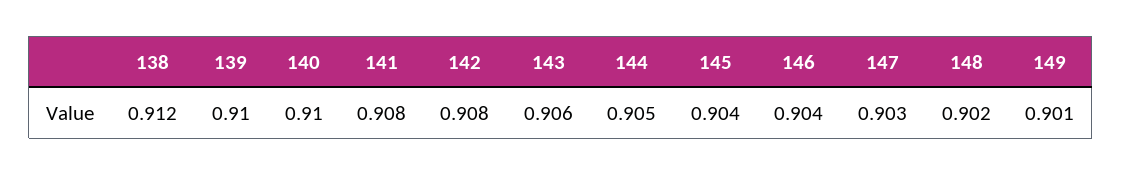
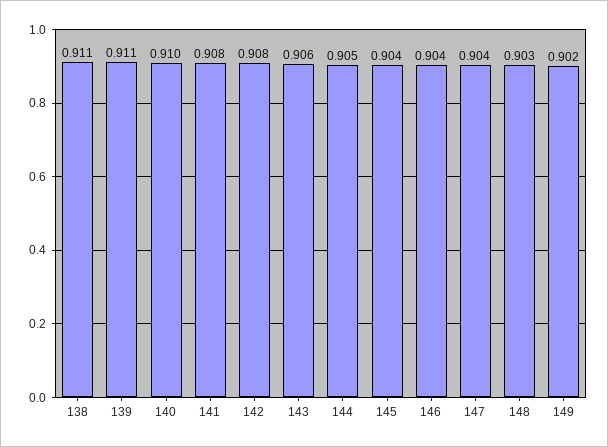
  {
-   "138": 0.912,
+   "138": 0.911,
-   "139": 0.91,
+   "139": 0.911,
    "140": 0.91,
    "141": 0.908,
    "142": 0.908,
    "143": 0.906,
    "144": 0.905,
    "145": 0.904,
    "146": 0.904,
-   "147": 0.903,
+   "147": 0.904,
-   "148": 0.902,
+   "148": 0.903,
-   "149": 0.901
+   "149": 0.902
  }

